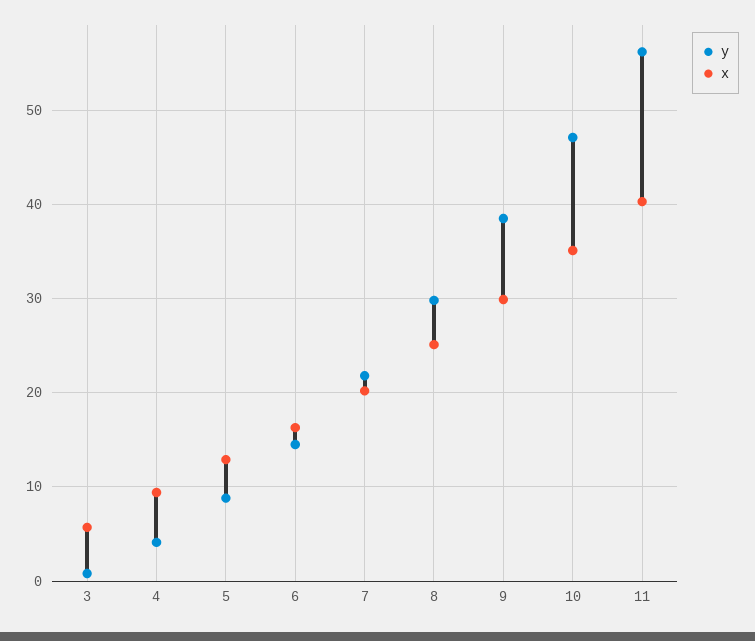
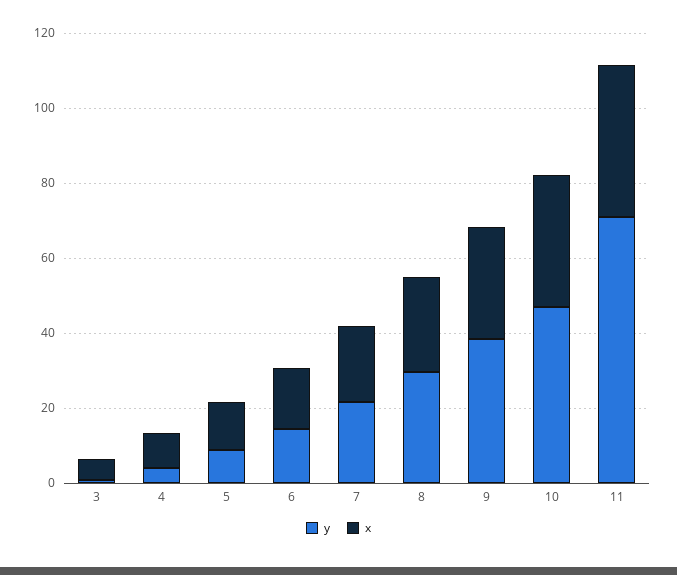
  {
    "y": {
      "3": 1,
      "4": 4,
      "5": 9,
      "6": 15,
      "7": 22,
      "8": 30,
      "9": 39,
      "10": 47,
-     "11": 56
+     "11": 70
    },
    "x": {
      "3": 6,
      "4": 9,
      "5": 13,
      "6": 16,
      "7": 20,
      "8": 25,
      "9": 30,
      "10": 35,
      "11": 40
    }
  }

